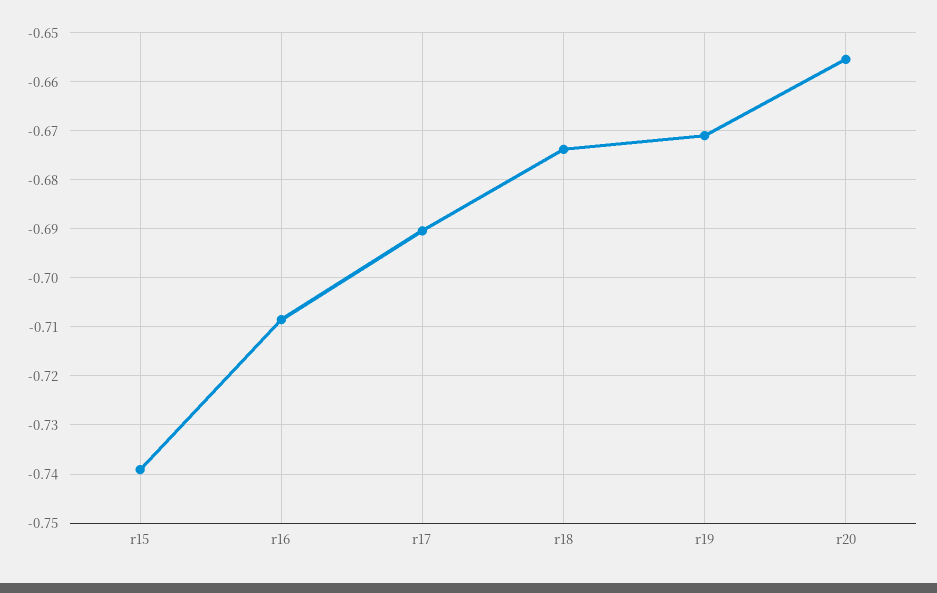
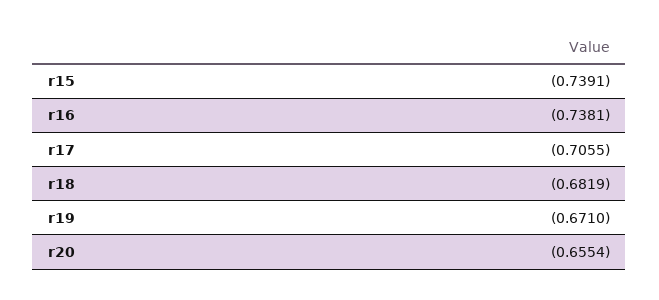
  {
    "r15": -0.7391,
-   "r16": -0.708,
+   "r16": -0.7381,
-   "r17": -0.69,
+   "r17": -0.7055,
-   "r18": -0.674,
+   "r18": -0.6819,
    "r19": -0.671,
    "r20": -0.6554
  }

